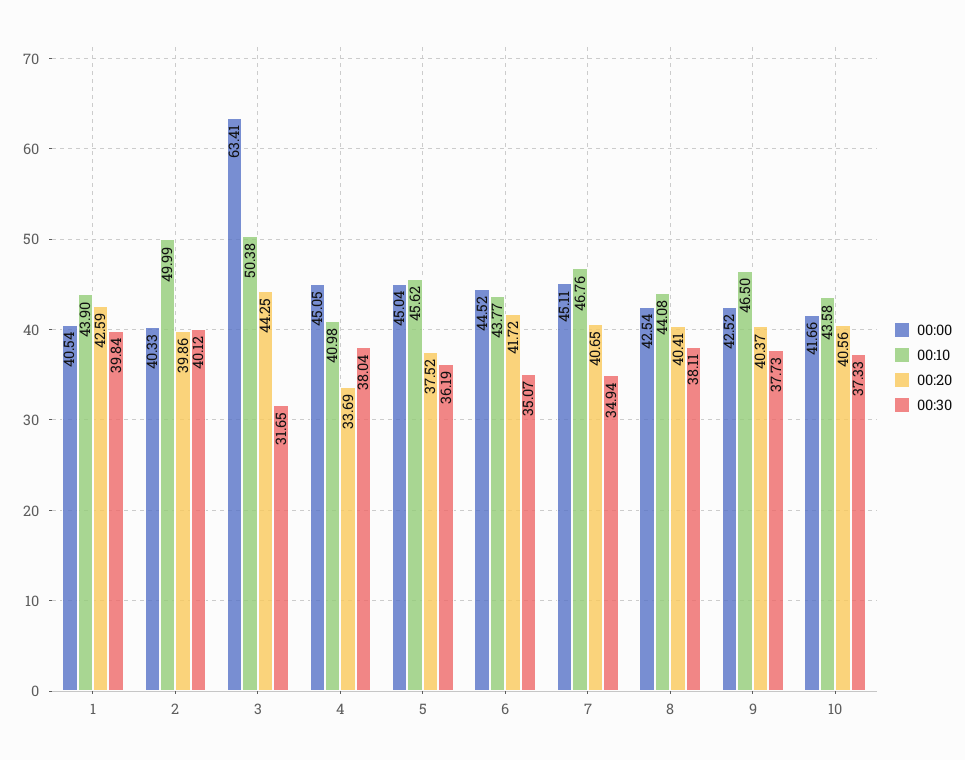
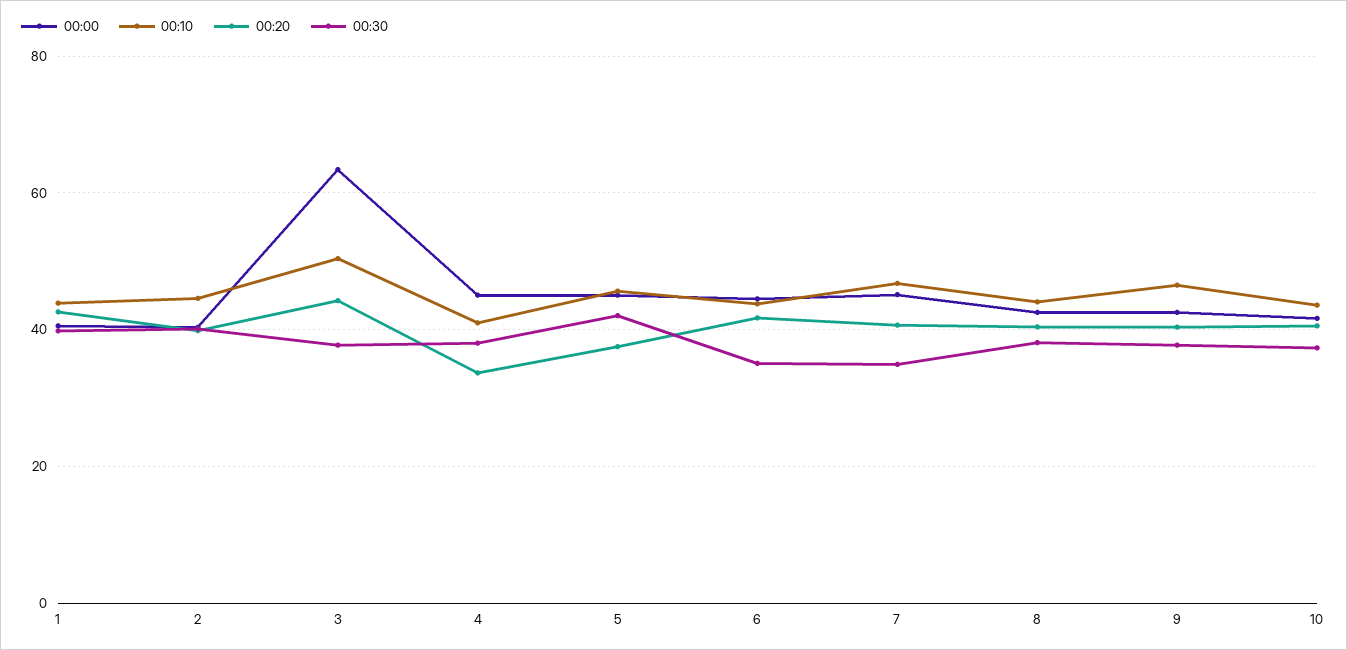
  {
    "00:00": {
      "1": 40.54,
      "2": 40.33,
      "3": 63.41,
      "4": 45.05,
      "5": 45.04,
      "6": 44.52,
      "7": 45.11,
      "8": 42.54,
      "9": 42.52,
      "10": 41.66
    },
    "00:10": {
      "1": 43.9,
-     "2": 49.99,
+     "2": 44,
      "3": 50.38,
      "4": 40.98,
      "5": 45.62,
      "6": 43.77,
      "7": 46.76,
      "8": 44.08,
      "9": 46.5,
      "10": 43.58
    },
    "00:20": {
      "1": 42.59,
      "2": 39.86,
      "3": 44.25,
      "4": 33.69,
      "5": 37.52,
      "6": 41.72,
      "7": 40.65,
      "8": 40.41,
      "9": 40.37,
      "10": 40.56
    },
    "00:30": {
      "1": 39.84,
      "2": 40.12,
-     "3": 31.65,
+     "3": 38,
      "4": 38.04,
-     "5": 36.19,
+     "5": 42,
      "6": 35.07,
      "7": 34.94,
      "8": 38.11,
      "9": 37.73,
      "10": 37.33
    }
  }

